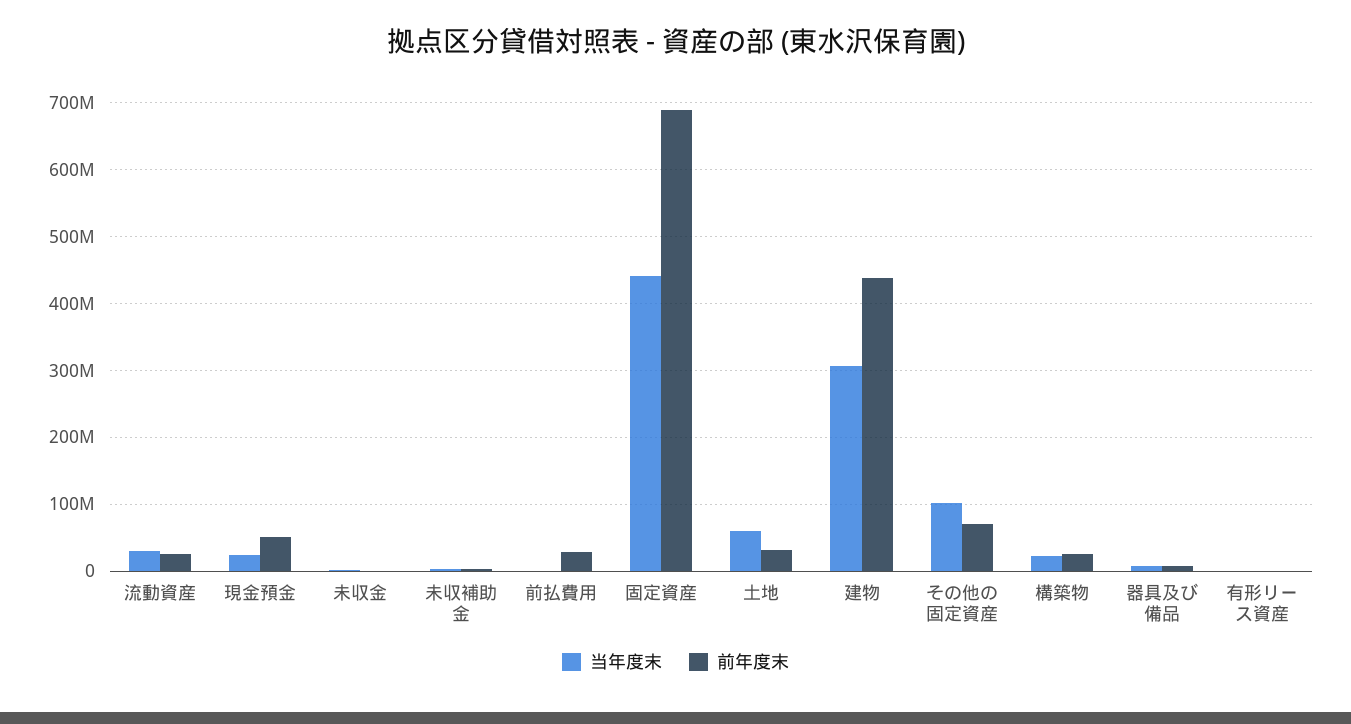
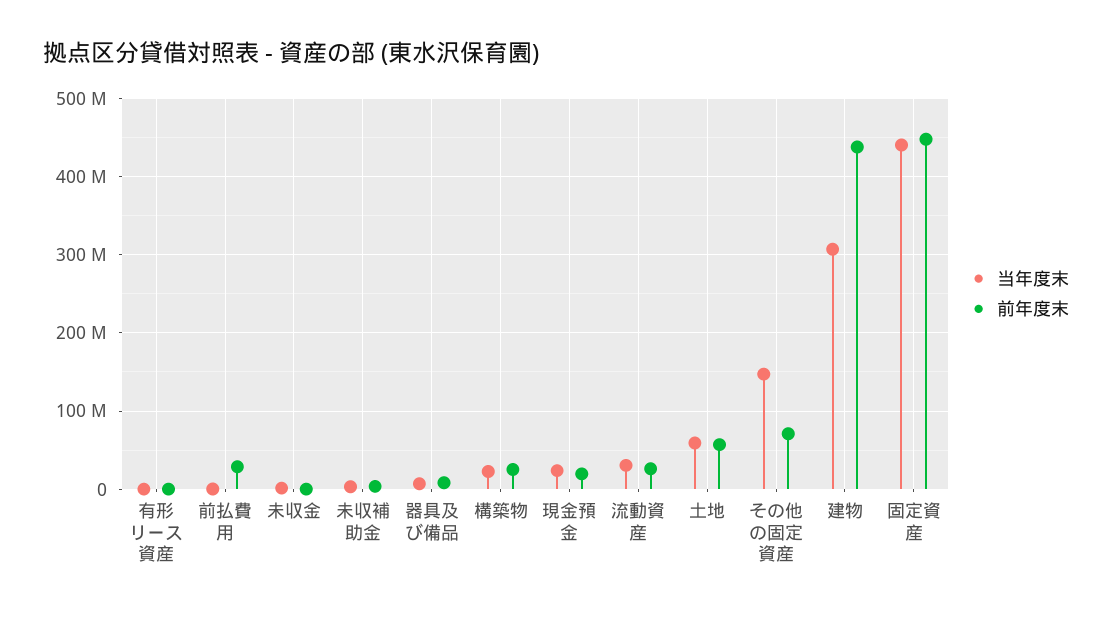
  {
    "当年度末": {
      "流動資産": 30000000,
      "現金預金": 20000000,
      "未収金": 0,
      "未収補助金": 0,
      "前払費用": 0,
      "固定資産": 440000000,
      "土地": 60000000,
      "建物": 310000000,
-     "その他の固定資産": 100000000,
+     "その他の固定資産": 150000000,
      "構築物": 20000000,
      "器具及び備品": 10000000,
      "有形リース資産": 0
    },
    "前年度末": {
      "流動資産": 30000000,
-     "現金預金": 50000000,
+     "現金預金": 20000000,
      "未収金": 0,
      "未収補助金": 0,
      "前払費用": 30000000,
-     "固定資産": 690000000,
+     "固定資産": 450000000,
-     "土地": 30000000,
+     "土地": 60000000,
      "建物": 440000000,
      "その他の固定資産": 70000000,
      "構築物": 30000000,
      "器具及び備品": 10000000,
      "有形リース資産": 0
    }
  }

